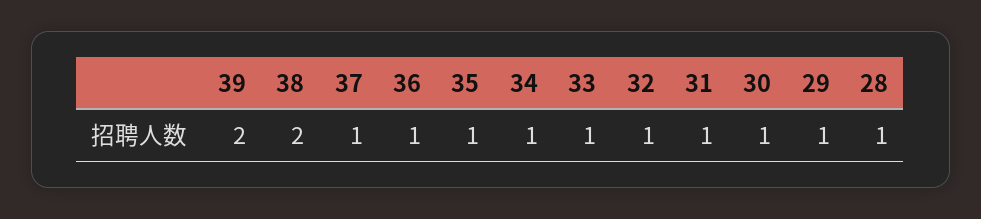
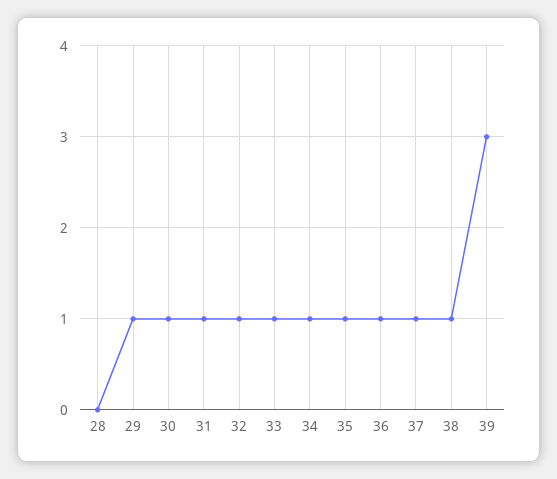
  {
-   "39": 2,
+   "39": 3,
-   "38": 2,
+   "38": 1,
    "37": 1,
    "36": 1,
    "35": 1,
    "34": 1,
    "33": 1,
    "32": 1,
    "31": 1,
    "30": 1,
    "29": 1,
-   "28": 1
+   "28": 0
  }

